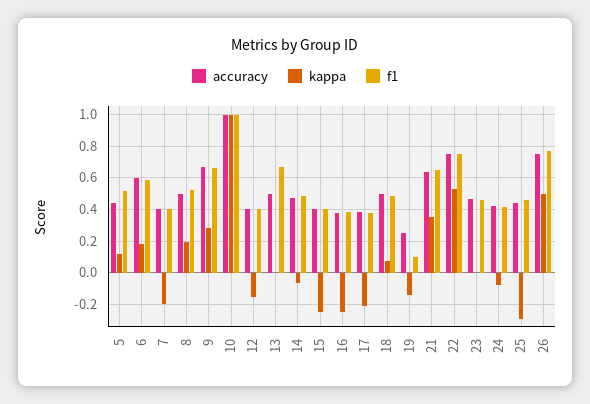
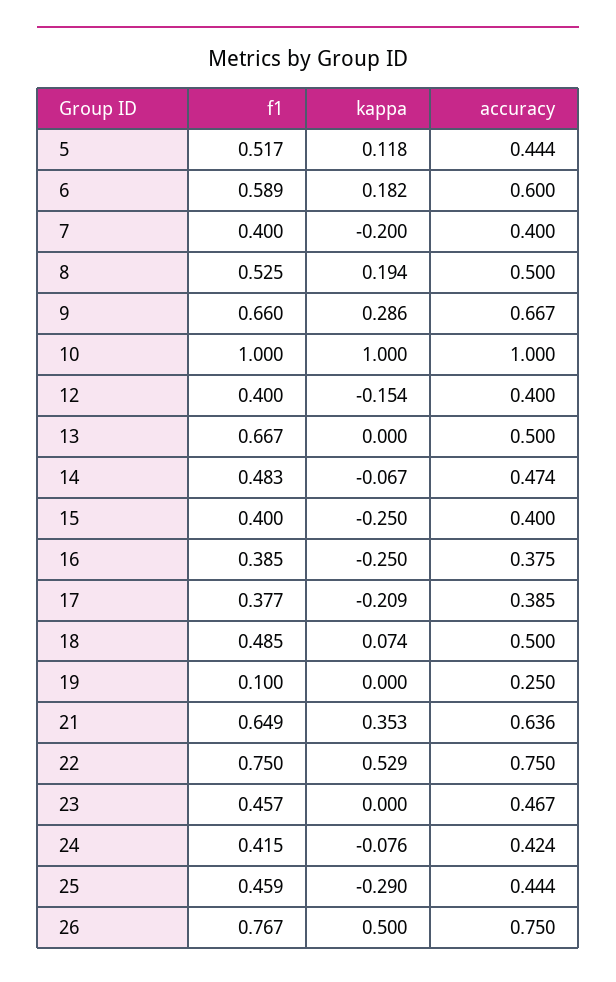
  {
    "accuracy": {
      "5": 0.444,
      "6": 0.6,
      "7": 0.4,
      "8": 0.5,
      "9": 0.667,
      "10": 1,
      "12": 0.4,
      "13": 0.5,
      "14": 0.474,
      "15": 0.4,
      "16": 0.375,
      "17": 0.385,
      "18": 0.5,
      "19": 0.25,
      "21": 0.636,
      "22": 0.75,
      "23": 0.467,
      "24": 0.424,
      "25": 0.444,
      "26": 0.75
    },
    "kappa": {
      "5": 0.118,
      "6": 0.182,
      "7": -0.2,
      "8": 0.194,
      "9": 0.286,
      "10": 1,
      "12": -0.154,
      "13": 0,
      "14": -0.067,
      "15": -0.25,
      "16": -0.25,
      "17": -0.209,
      "18": 0.074,
-     "19": -0.15,
+     "19": 0,
      "21": 0.353,
      "22": 0.529,
      "23": 0,
      "24": -0.076,
      "25": -0.29,
      "26": 0.5
    },
    "f1": {
      "5": 0.517,
      "6": 0.589,
      "7": 0.4,
      "8": 0.525,
      "9": 0.66,
      "10": 1,
      "12": 0.4,
      "13": 0.667,
      "14": 0.483,
      "15": 0.4,
      "16": 0.385,
      "17": 0.377,
      "18": 0.485,
      "19": 0.1,
      "21": 0.649,
      "22": 0.75,
      "23": 0.457,
      "24": 0.415,
      "25": 0.459,
      "26": 0.767
    }
  }

